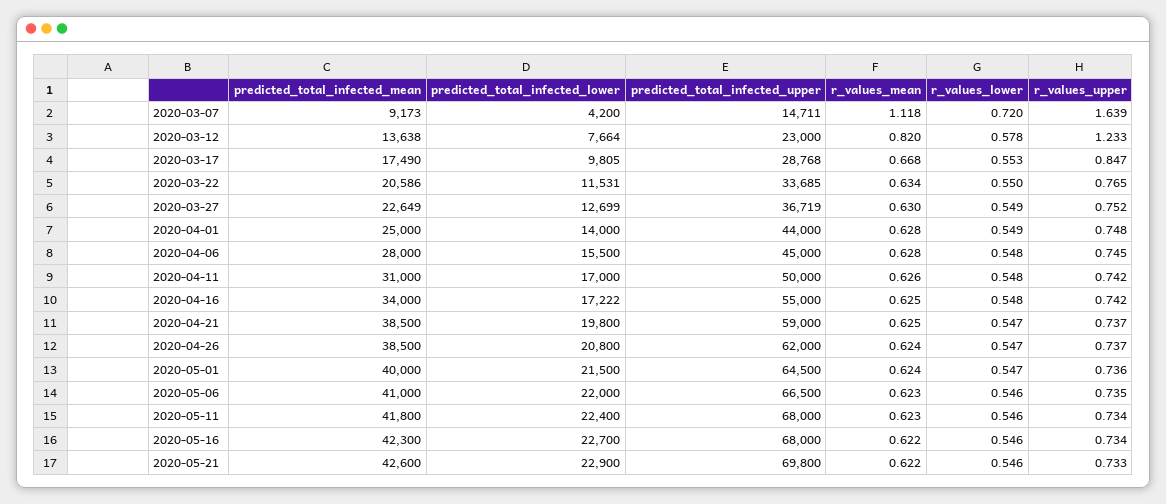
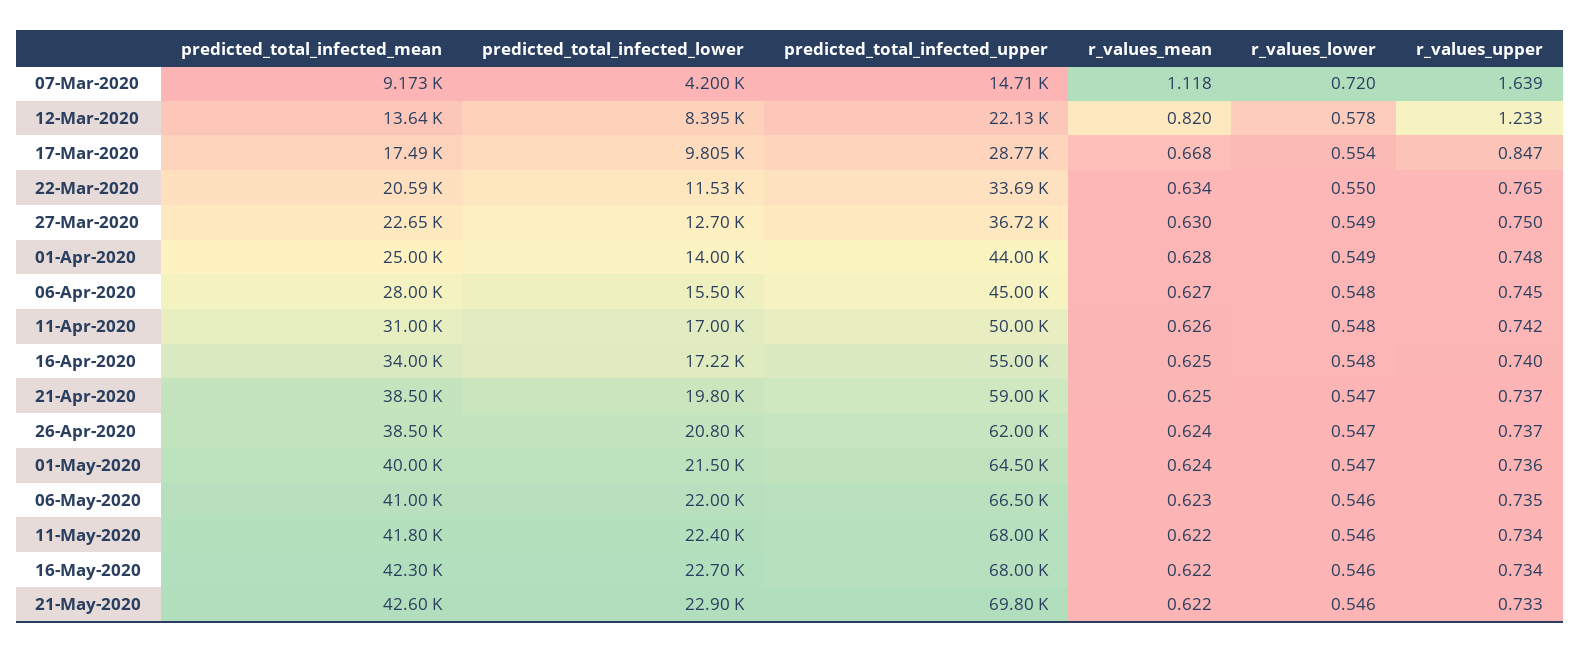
  {
    "predicted_total_infected_mean": {
      "2020-03-07": 9173,
      "2020-03-12": 13638,
      "2020-03-17": 17490,
      "2020-03-22": 20586,
      "2020-03-27": 22649,
      "2020-04-01": 25000,
      "2020-04-06": 28000,
      "2020-04-11": 31000,
      "2020-04-16": 34000,
      "2020-04-21": 38500,
      "2020-04-26": 38500,
      "2020-05-01": 40000,
      "2020-05-06": 41000,
      "2020-05-11": 41800,
      "2020-05-16": 42300,
      "2020-05-21": 42600
    },
    "predicted_total_infected_lower": {
      "2020-03-07": 4200,
-     "2020-03-12": 7664,
+     "2020-03-12": 8395,
      "2020-03-17": 9805,
      "2020-03-22": 11531,
      "2020-03-27": 12699,
      "2020-04-01": 14000,
      "2020-04-06": 15500,
      "2020-04-11": 17000,
      "2020-04-16": 17222,
      "2020-04-21": 19800,
      "2020-04-26": 20800,
      "2020-05-01": 21500,
      "2020-05-06": 22000,
      "2020-05-11": 22400,
      "2020-05-16": 22700,
      "2020-05-21": 22900
    },
    "predicted_total_infected_upper": {
      "2020-03-07": 14711,
-     "2020-03-12": 23000,
+     "2020-03-12": 22130,
      "2020-03-17": 28768,
      "2020-03-22": 33685,
      "2020-03-27": 36719,
      "2020-04-01": 44000,
      "2020-04-06": 45000,
      "2020-04-11": 50000,
      "2020-04-16": 55000,
      "2020-04-21": 59000,
      "2020-04-26": 62000,
      "2020-05-01": 64500,
      "2020-05-06": 66500,
      "2020-05-11": 68000,
      "2020-05-16": 68000,
      "2020-05-21": 69800
    },
    "r_values_mean": {
      "2020-03-07": 1.118,
      "2020-03-12": 0.82,
      "2020-03-17": 0.668,
      "2020-03-22": 0.634,
      "2020-03-27": 0.63,
      "2020-04-01": 0.628,
-     "2020-04-06": 0.628,
+     "2020-04-06": 0.627,
      "2020-04-11": 0.626,
      "2020-04-16": 0.625,
      "2020-04-21": 0.625,
      "2020-04-26": 0.624,
      "2020-05-01": 0.624,
      "2020-05-06": 0.623,
-     "2020-05-11": 0.623,
+     "2020-05-11": 0.622,
      "2020-05-16": 0.622,
      "2020-05-21": 0.622
    },
    "r_values_lower": {
      "2020-03-07": 0.72,
      "2020-03-12": 0.578,
-     "2020-03-17": 0.553,
+     "2020-03-17": 0.554,
      "2020-03-22": 0.55,
      "2020-03-27": 0.549,
      "2020-04-01": 0.549,
      "2020-04-06": 0.548,
      "2020-04-11": 0.548,
      "2020-04-16": 0.548,
      "2020-04-21": 0.547,
      "2020-04-26": 0.547,
      "2020-05-01": 0.547,
      "2020-05-06": 0.546,
      "2020-05-11": 0.546,
      "2020-05-16": 0.546,
      "2020-05-21": 0.546
    },
    "r_values_upper": {
      "2020-03-07": 1.639,
      "2020-03-12": 1.233,
      "2020-03-17": 0.847,
      "2020-03-22": 0.765,
-     "2020-03-27": 0.752,
+     "2020-03-27": 0.75,
      "2020-04-01": 0.748,
      "2020-04-06": 0.745,
      "2020-04-11": 0.742,
-     "2020-04-16": 0.742,
+     "2020-04-16": 0.74,
      "2020-04-21": 0.737,
      "2020-04-26": 0.737,
      "2020-05-01": 0.736,
      "2020-05-06": 0.735,
      "2020-05-11": 0.734,
      "2020-05-16": 0.734,
      "2020-05-21": 0.733
    }
  }

